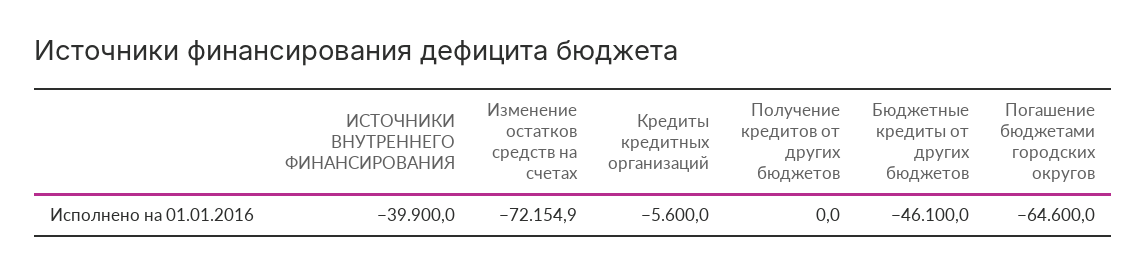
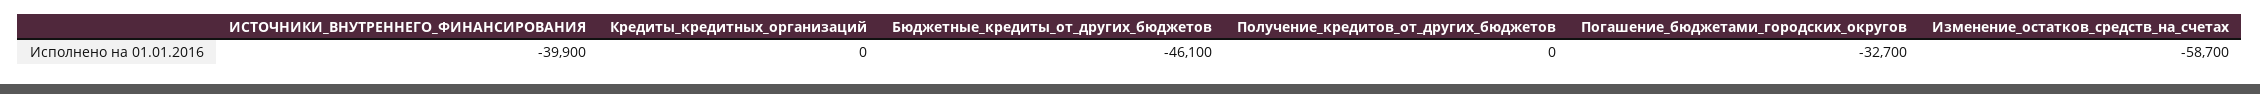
  {
    "ИСТОЧНИКИ ВНУТРЕННЕГО ФИНАНСИРОВАНИЯ": -39900,
-   "Изменение остатков средств на счетах": -72154.9,
+   "Изменение остатков средств на счетах": -58700,
-   "Кредиты кредитных организаций": -5600,
+   "Кредиты кредитных организаций": 0,
    "Получение кредитов от других бюджетов": 0,
    "Бюджетные кредиты от других бюджетов": -46100,
-   "Погашение бюджетами городских округов": -64600
+   "Погашение бюджетами городских округов": -32700
  }

